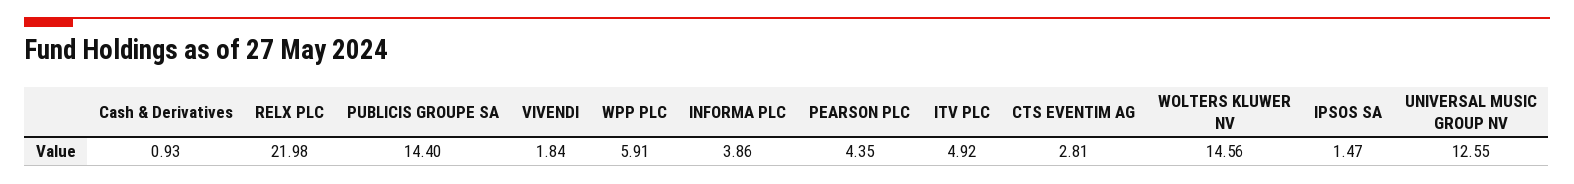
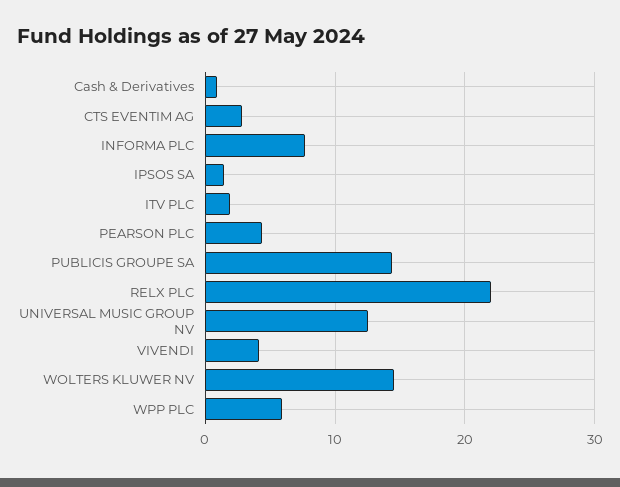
  {
    "Cash & Derivatives": 0.93,
    "RELX PLC": 21.98,
    "PUBLICIS GROUPE SA": 14.4,
-   "VIVENDI": 1.84,
+   "VIVENDI": 4,
    "WPP PLC": 5.91,
-   "INFORMA PLC": 3.86,
+   "INFORMA PLC": 8,
    "PEARSON PLC": 4.35,
-   "ITV PLC": 4.92,
+   "ITV PLC": 2,
    "CTS EVENTIM AG": 2.81,
    "WOLTERS KLUWER NV": 14.56,
    "IPSOS SA": 1.47,
    "UNIVERSAL MUSIC GROUP NV": 12.55
  }

